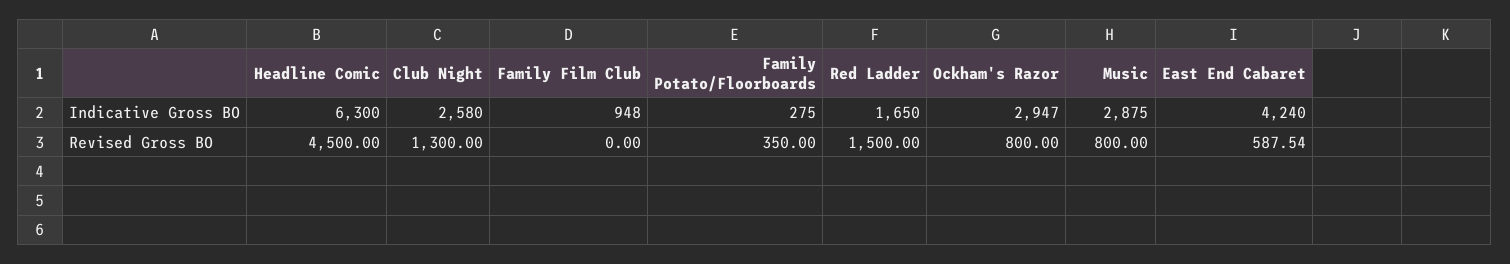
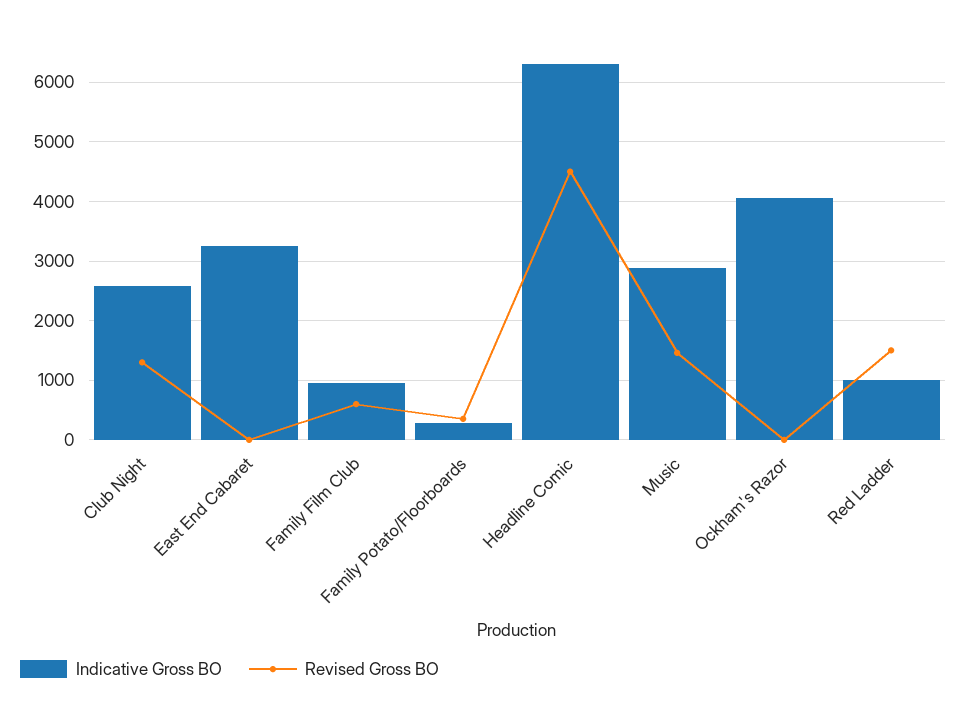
  {
    "Indicative Gross BO": {
      "Headline Comic": 6300,
      "Club Night": 2580,
      "Family Film Club": 948,
      "Family Potato/Floorboards": 275,
-     "Red Ladder": 1650,
+     "Red Ladder": 1000,
-     "Ockham's Razor": 2947,
+     "Ockham's Razor": 4000,
      "Music": 2875,
-     "East End Cabaret": 4240
+     "East End Cabaret": 3200
    },
    "Revised Gross BO": {
      "Headline Comic": 4500,
      "Club Night": 1300,
-     "Family Film Club": 0,
+     "Family Film Club": 600,
      "Family Potato/Floorboards": 350,
      "Red Ladder": 1500,
-     "Ockham's Razor": 800,
+     "Ockham's Razor": 0,
-     "Music": 800,
+     "Music": 1400,
-     "East End Cabaret": 587.54
+     "East End Cabaret": 0
    }
  }

